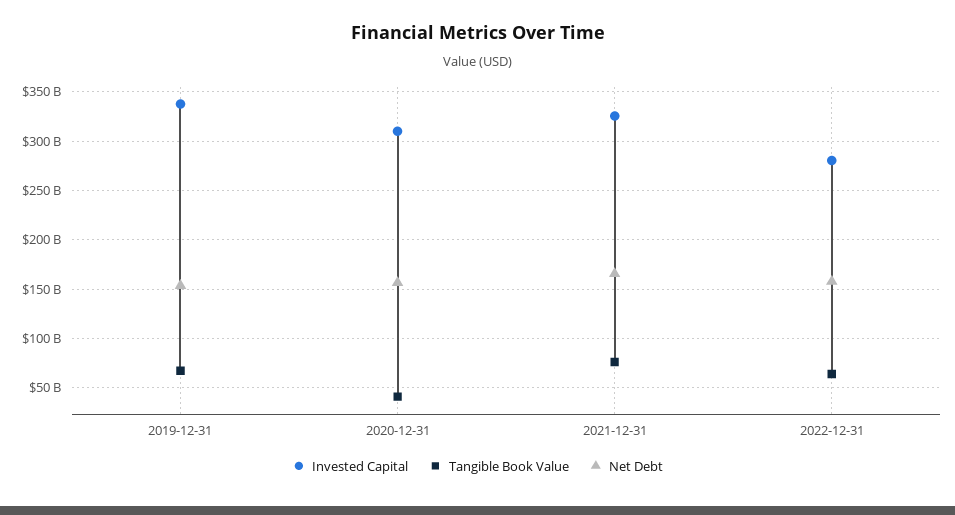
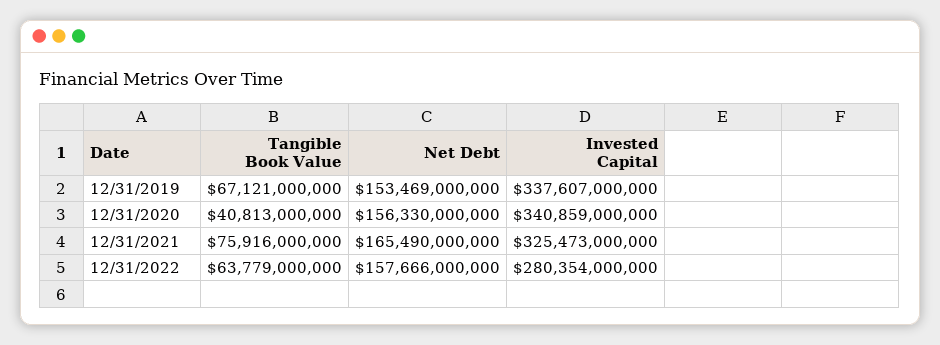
  {
    "Invested Capital": {
      "2019-12-31": 337607000000,
-     "2020-12-31": 310000000000,
+     "2020-12-31": 340859000000,
      "2021-12-31": 325473000000,
      "2022-12-31": 280354000000
    },
    "Tangible Book Value": {
      "2019-12-31": 67121000000,
      "2020-12-31": 40813000000,
      "2021-12-31": 75916000000,
      "2022-12-31": 63779000000
    },
    "Net Debt": {
      "2019-12-31": 153469000000,
      "2020-12-31": 156330000000,
      "2021-12-31": 165490000000,
      "2022-12-31": 157666000000
    }
  }

